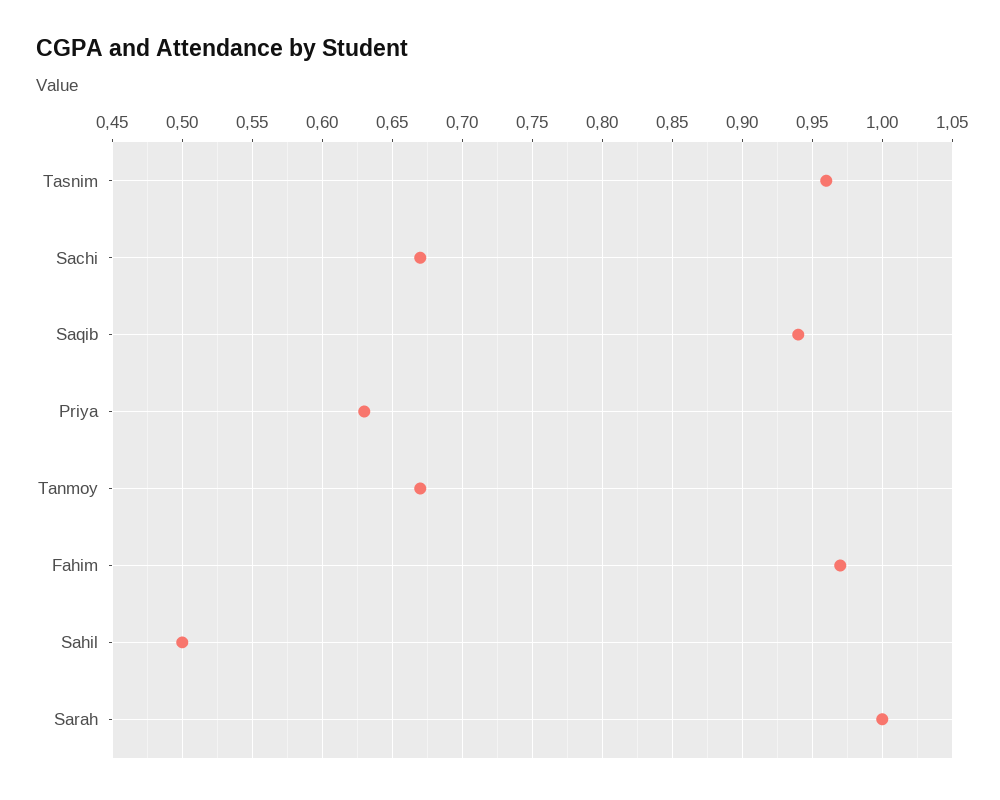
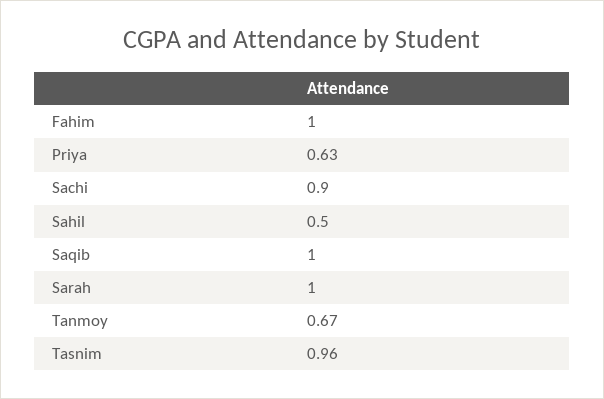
  {
    "Tasnim": 0.96,
-   "Sachi": 0.67,
+   "Sachi": 0.9,
-   "Saqib": 0.94,
+   "Saqib": 1,
    "Priya": 0.63,
    "Tanmoy": 0.67,
-   "Fahim": 0.97,
+   "Fahim": 1,
    "Sahil": 0.5,
    "Sarah": 1
  }

